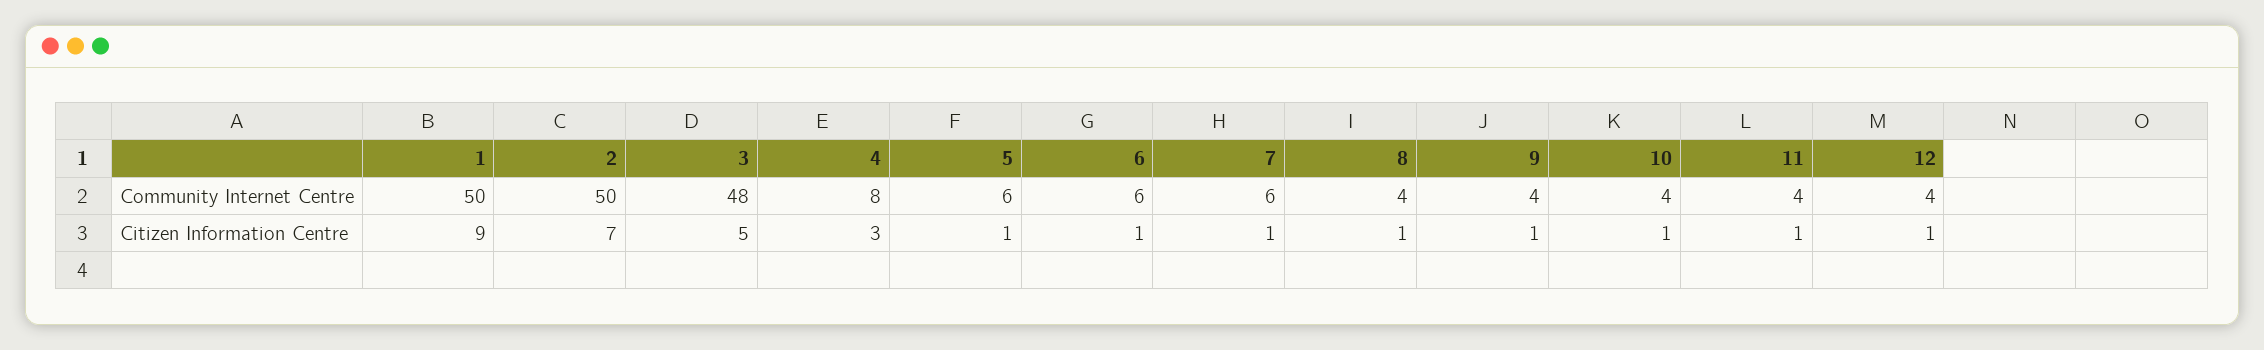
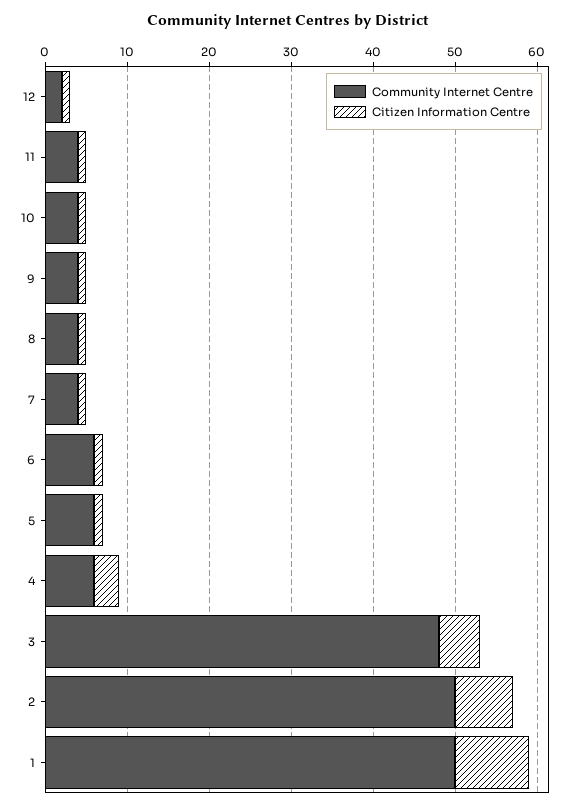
  {
    "Community Internet Centre": {
      "1": 50,
      "2": 50,
      "3": 48,
-     "4": 8,
+     "4": 6,
      "5": 6,
      "6": 6,
-     "7": 6,
+     "7": 4,
      "8": 4,
      "9": 4,
      "10": 4,
      "11": 4,
-     "12": 4
+     "12": 2
    },
    "Citizen Information Centre": {
      "1": 9,
      "2": 7,
      "3": 5,
      "4": 3,
      "5": 1,
      "6": 1,
      "7": 1,
      "8": 1,
      "9": 1,
      "10": 1,
      "11": 1,
      "12": 1
    }
  }

